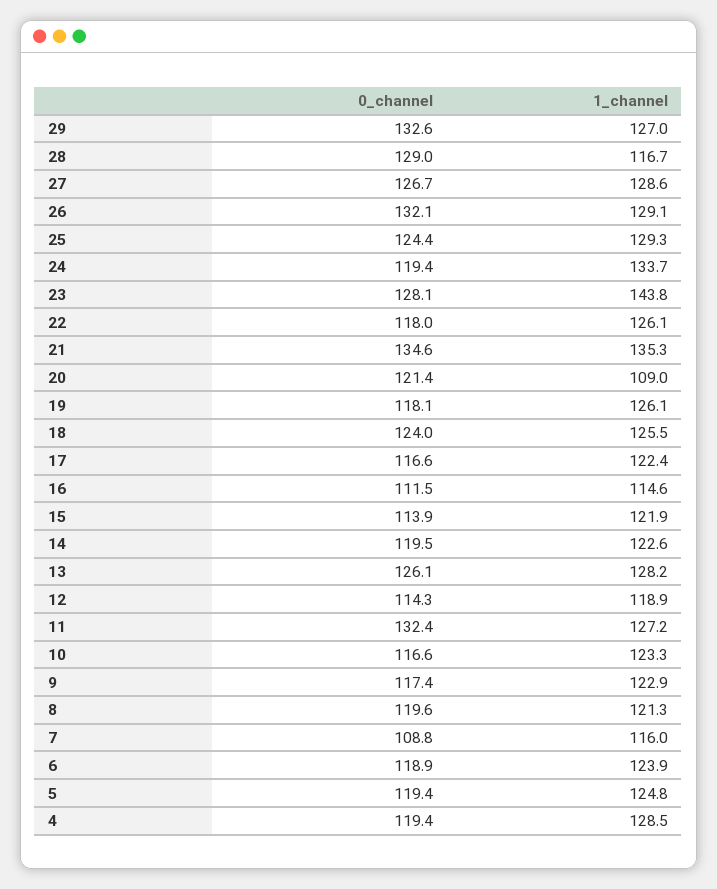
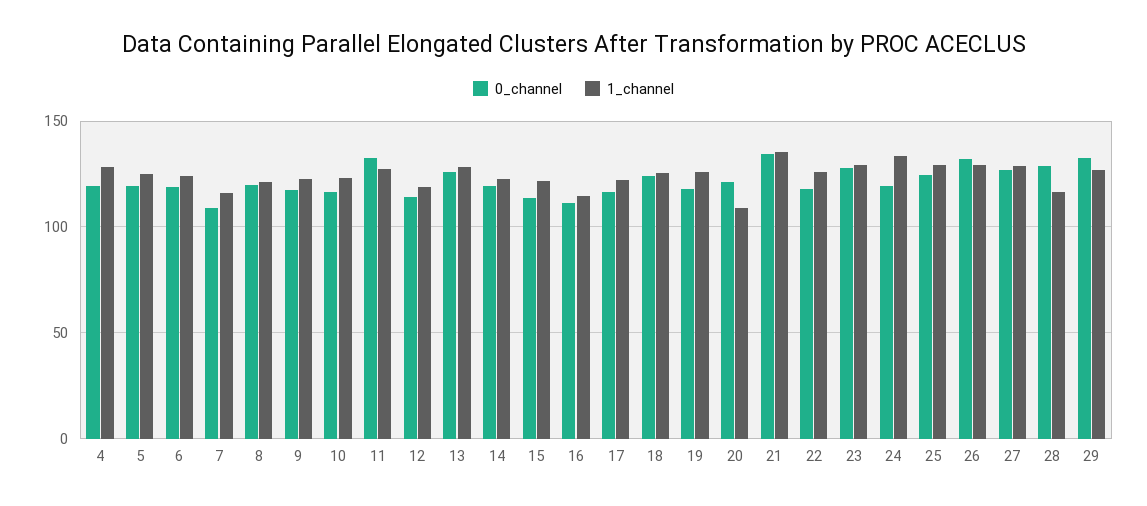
  {
    "0_channel": {
      "29": 132.6,
      "28": 129,
      "27": 126.7,
      "26": 132.1,
      "25": 124.4,
      "24": 119.4,
      "23": 128.1,
      "22": 118,
      "21": 134.6,
      "20": 121.4,
      "19": 118.1,
      "18": 124,
      "17": 116.6,
      "16": 111.5,
      "15": 113.9,
      "14": 119.5,
      "13": 126.1,
      "12": 114.3,
      "11": 132.4,
      "10": 116.6,
      "9": 117.4,
      "8": 119.6,
      "7": 108.8,
      "6": 118.9,
      "5": 119.4,
      "4": 119.4
    },
    "1_channel": {
      "29": 127,
      "28": 116.7,
      "27": 128.6,
      "26": 129.1,
      "25": 129.3,
      "24": 133.7,
-     "23": 143.8,
+     "23": 130,
      "22": 126.1,
      "21": 135.3,
      "20": 109,
      "19": 126.1,
      "18": 125.5,
      "17": 122.4,
      "16": 114.6,
      "15": 121.9,
      "14": 122.6,
      "13": 128.2,
      "12": 118.9,
      "11": 127.2,
      "10": 123.3,
      "9": 122.9,
      "8": 121.3,
      "7": 116,
      "6": 123.9,
      "5": 124.8,
      "4": 128.5
    }
  }

